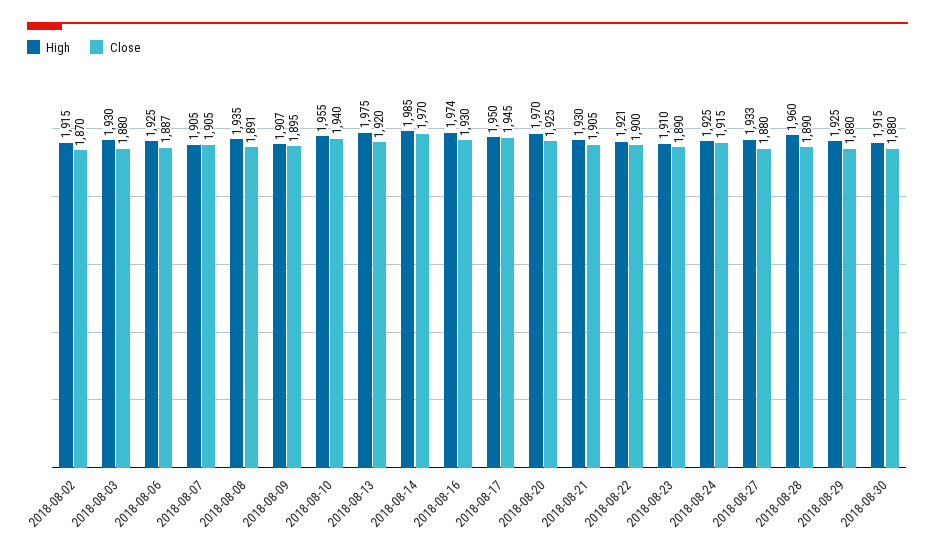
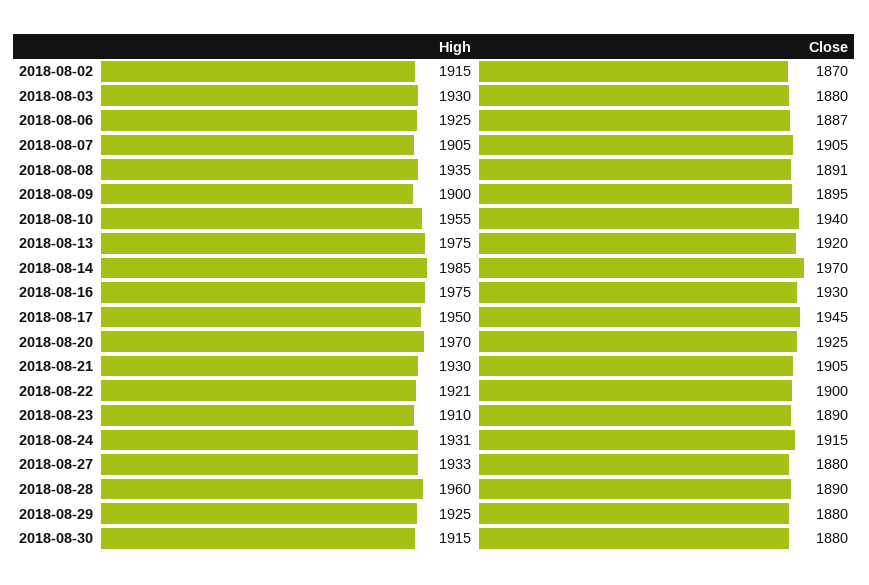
  {
    "High": {
      "2018-08-02": 1915,
      "2018-08-03": 1930,
      "2018-08-06": 1925,
      "2018-08-07": 1905,
      "2018-08-08": 1935,
-     "2018-08-09": 1907,
+     "2018-08-09": 1900,
      "2018-08-10": 1955,
      "2018-08-13": 1975,
      "2018-08-14": 1985,
-     "2018-08-16": 1974,
+     "2018-08-16": 1975,
      "2018-08-17": 1950,
      "2018-08-20": 1970,
      "2018-08-21": 1930,
      "2018-08-22": 1921,
      "2018-08-23": 1910,
-     "2018-08-24": 1925,
+     "2018-08-24": 1931,
      "2018-08-27": 1933,
      "2018-08-28": 1960,
      "2018-08-29": 1925,
      "2018-08-30": 1915
    },
    "Close": {
      "2018-08-02": 1870,
      "2018-08-03": 1880,
      "2018-08-06": 1887,
      "2018-08-07": 1905,
      "2018-08-08": 1891,
      "2018-08-09": 1895,
      "2018-08-10": 1940,
      "2018-08-13": 1920,
      "2018-08-14": 1970,
      "2018-08-16": 1930,
      "2018-08-17": 1945,
      "2018-08-20": 1925,
      "2018-08-21": 1905,
      "2018-08-22": 1900,
      "2018-08-23": 1890,
      "2018-08-24": 1915,
      "2018-08-27": 1880,
      "2018-08-28": 1890,
      "2018-08-29": 1880,
      "2018-08-30": 1880
    }
  }

